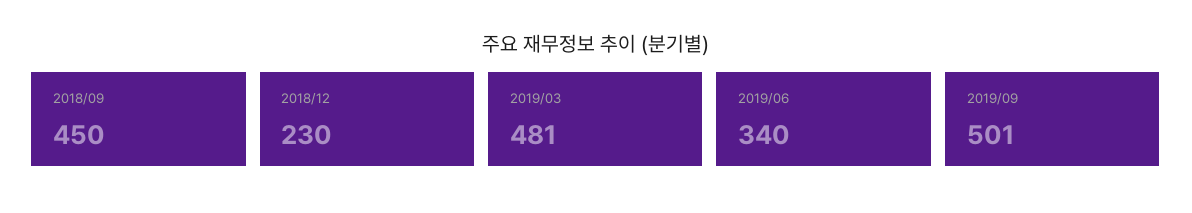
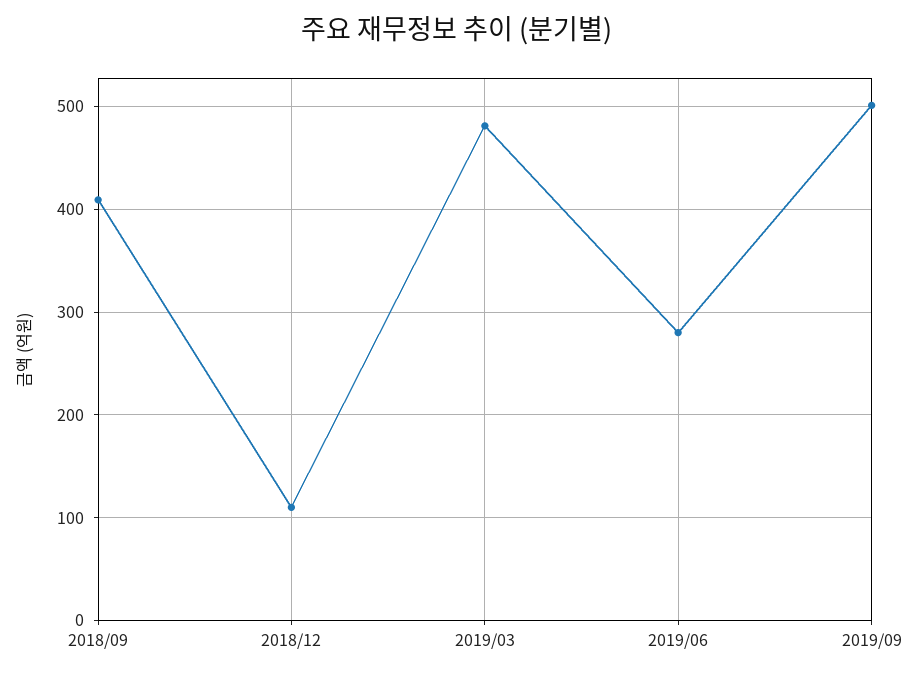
  {
-   "2018/09": 450,
+   "2018/09": 410,
-   "2018/12": 230,
+   "2018/12": 110,
    "2019/03": 481,
-   "2019/06": 340,
+   "2019/06": 280,
    "2019/09": 501
  }

